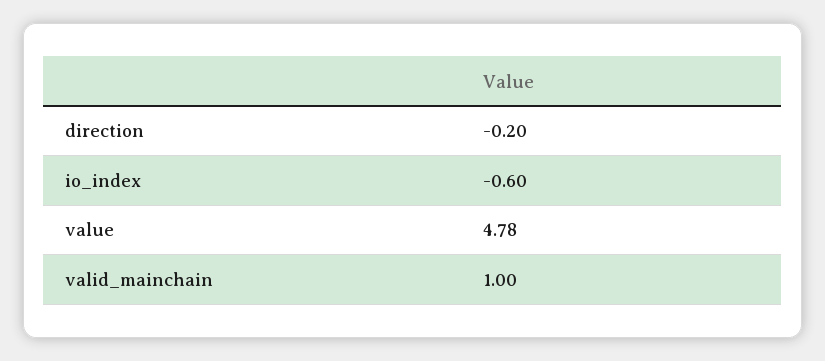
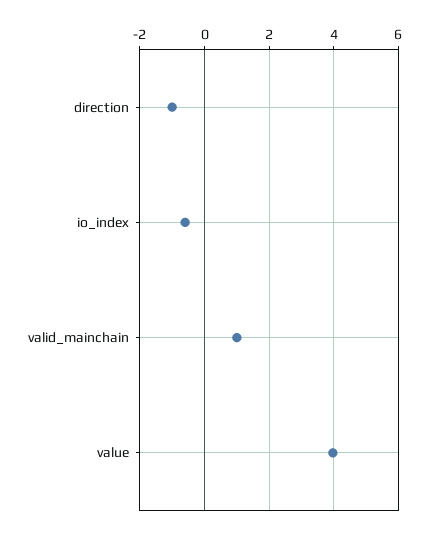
  {
-   "direction": -0.2,
+   "direction": -1,
    "io_index": -0.6,
-   "value": 4.78,
+   "value": 4,
    "valid_mainchain": 1
  }

